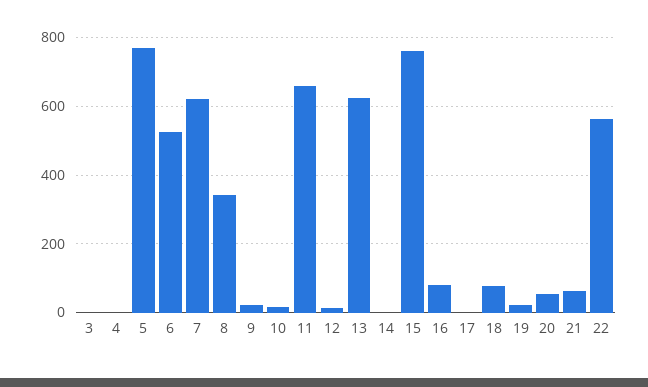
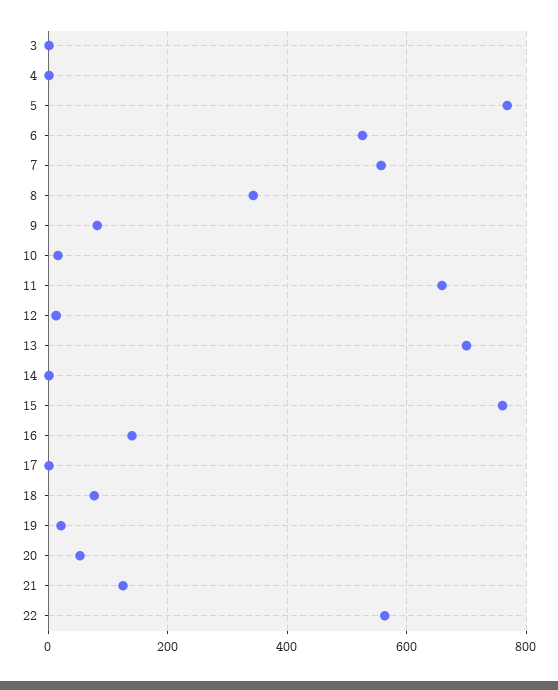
  {
    "3": 0,
    "4": 0,
    "5": 760,
    "6": 520,
-   "7": 620,
+   "7": 560,
    "8": 340,
-   "9": 20,
+   "9": 80,
    "10": 20,
    "11": 660,
    "12": 20,
-   "13": 620,
+   "13": 700,
    "14": 0,
    "15": 760,
-   "16": 80,
+   "16": 140,
    "17": 0,
    "18": 80,
    "19": 20,
    "20": 60,
-   "21": 60,
+   "21": 120,
    "22": 560
  }

